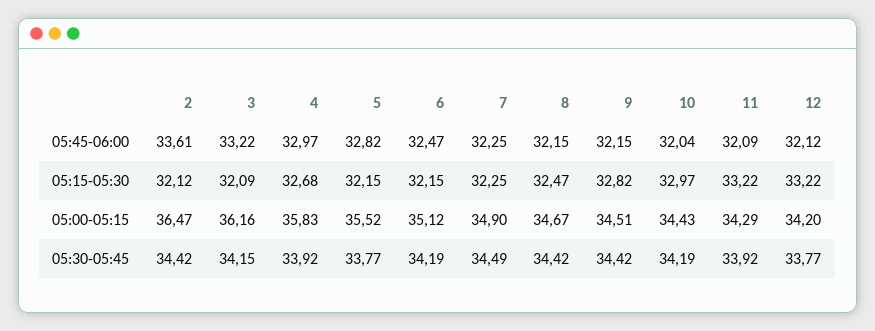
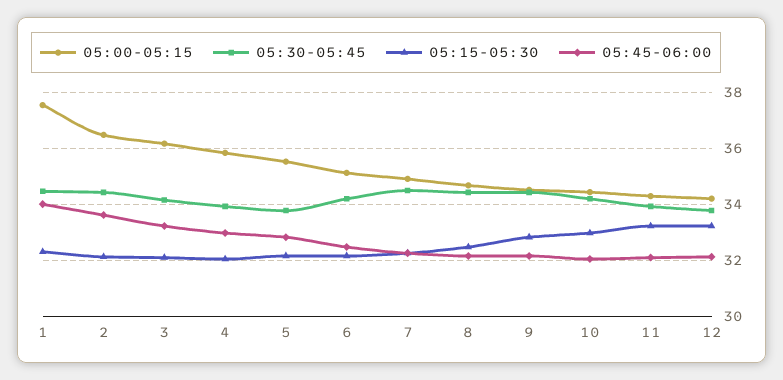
  {
    "05:45-06:00": {
      "2": 33.61,
      "3": 33.22,
      "4": 32.97,
      "5": 32.82,
      "6": 32.47,
      "7": 32.25,
      "8": 32.15,
      "9": 32.15,
      "10": 32.04,
      "11": 32.09,
-     "12": 32.12
+     "12": 32.12,
+     "1": 34
    },
    "05:15-05:30": {
      "2": 32.12,
      "3": 32.09,
-     "4": 32.68,
+     "4": 32,
      "5": 32.15,
      "6": 32.15,
      "7": 32.25,
      "8": 32.47,
      "9": 32.82,
      "10": 32.97,
      "11": 33.22,
-     "12": 33.22
+     "12": 33.22,
+     "1": 32.25
    },
    "05:00-05:15": {
      "2": 36.47,
      "3": 36.16,
      "4": 35.83,
      "5": 35.52,
      "6": 35.12,
      "7": 34.9,
      "8": 34.67,
      "9": 34.51,
      "10": 34.43,
      "11": 34.29,
-     "12": 34.2
+     "12": 34.2,
+     "1": 37.5
    },
    "05:30-05:45": {
      "2": 34.42,
      "3": 34.15,
      "4": 33.92,
      "5": 33.77,
      "6": 34.19,
      "7": 34.49,
      "8": 34.42,
      "9": 34.42,
      "10": 34.19,
      "11": 33.92,
-     "12": 33.77
+     "12": 33.77,
+     "1": 34.5
    }
  }

